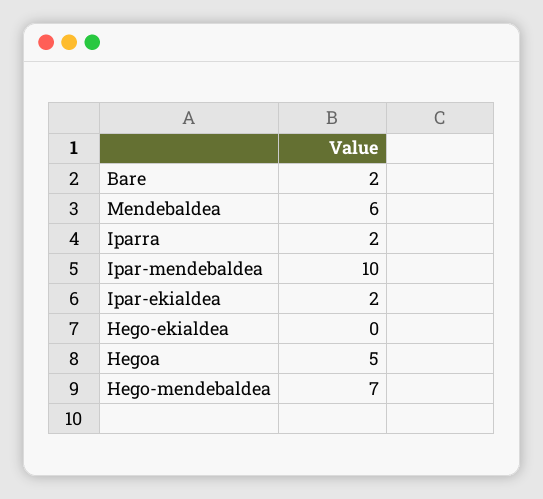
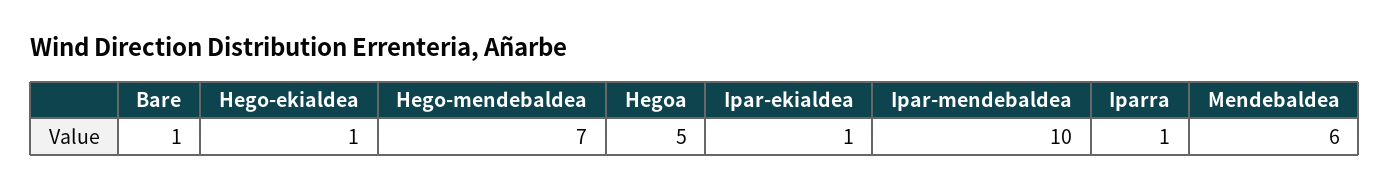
  {
-   "Bare": 2,
+   "Bare": 1,
    "Mendebaldea": 6,
-   "Iparra": 2,
+   "Iparra": 1,
    "Ipar-mendebaldea": 10,
-   "Ipar-ekialdea": 2,
+   "Ipar-ekialdea": 1,
-   "Hego-ekialdea": 0,
+   "Hego-ekialdea": 1,
    "Hegoa": 5,
    "Hego-mendebaldea": 7
  }

